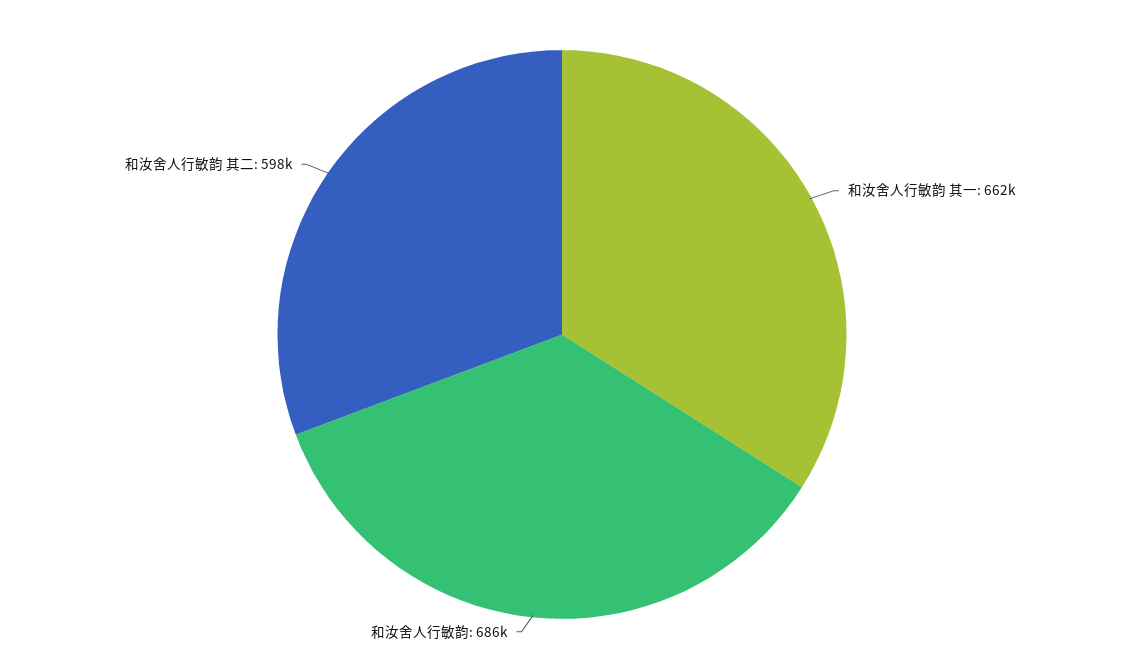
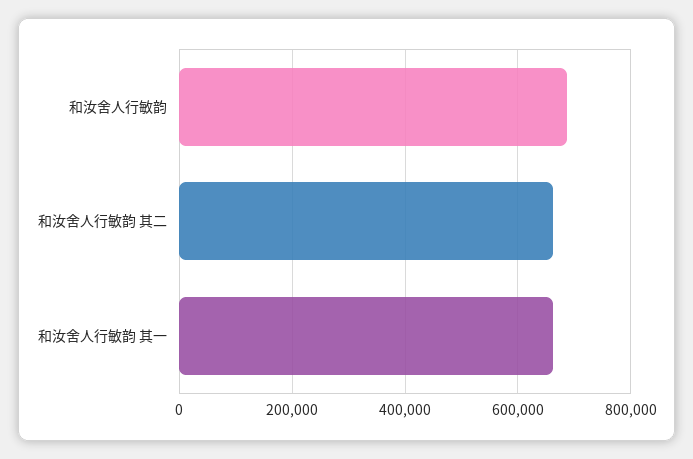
  {
    "和汝舍人行敏韵 其一": 662000,
    "和汝舍人行敏韵": 686000,
-   "和汝舍人行敏韵 其二": 598000
+   "和汝舍人行敏韵 其二": 660000
  }

